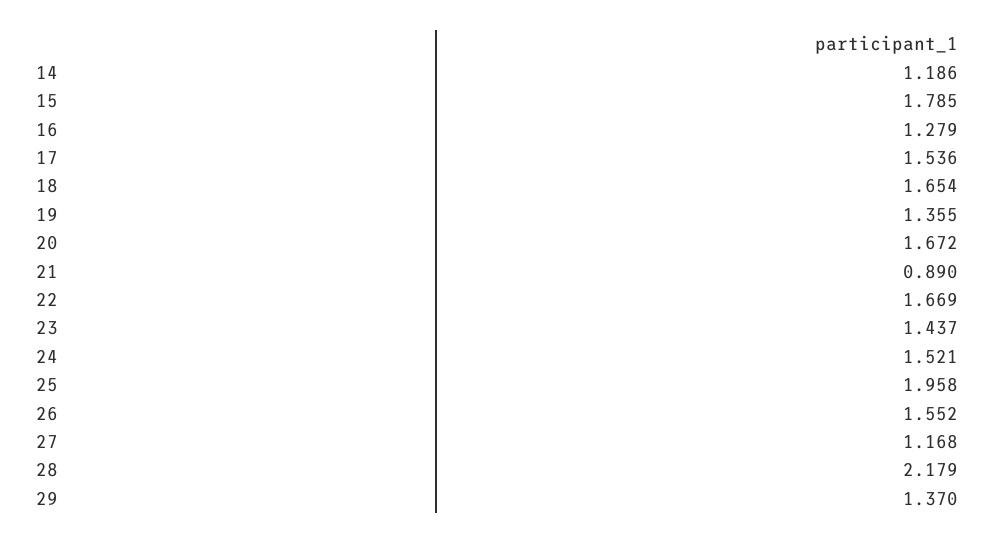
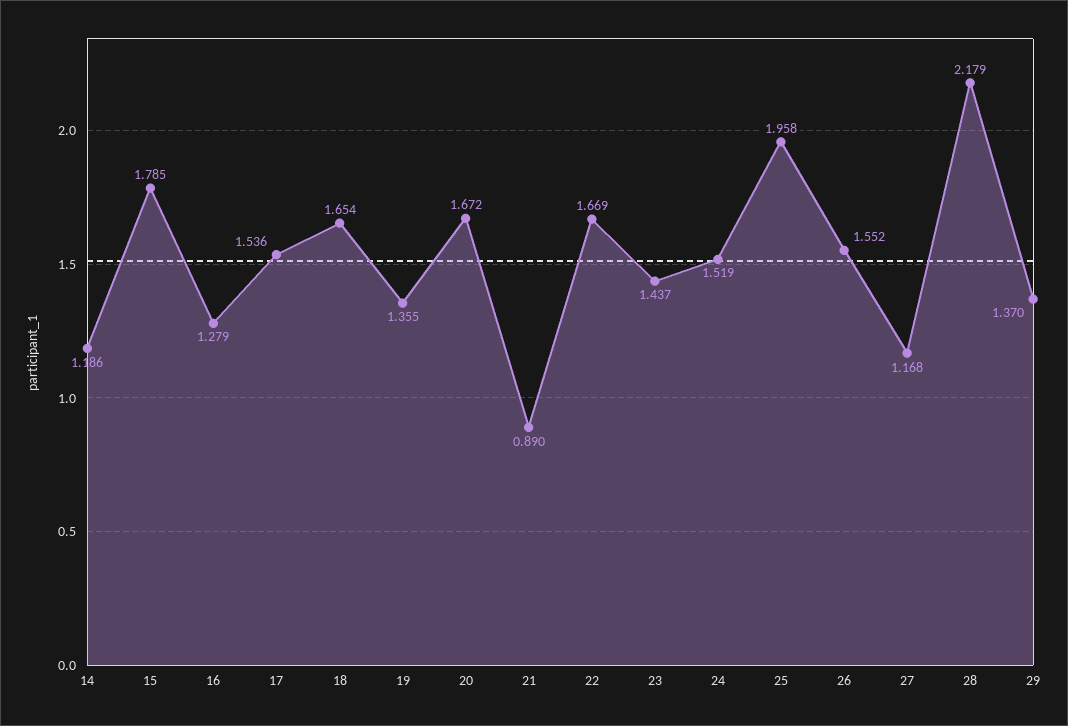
  {
    "14": 1.186,
    "15": 1.785,
    "16": 1.279,
    "17": 1.536,
    "18": 1.654,
    "19": 1.355,
    "20": 1.672,
    "21": 0.89,
    "22": 1.669,
    "23": 1.437,
-   "24": 1.521,
+   "24": 1.519,
    "25": 1.958,
    "26": 1.552,
    "27": 1.168,
    "28": 2.179,
    "29": 1.37
  }

